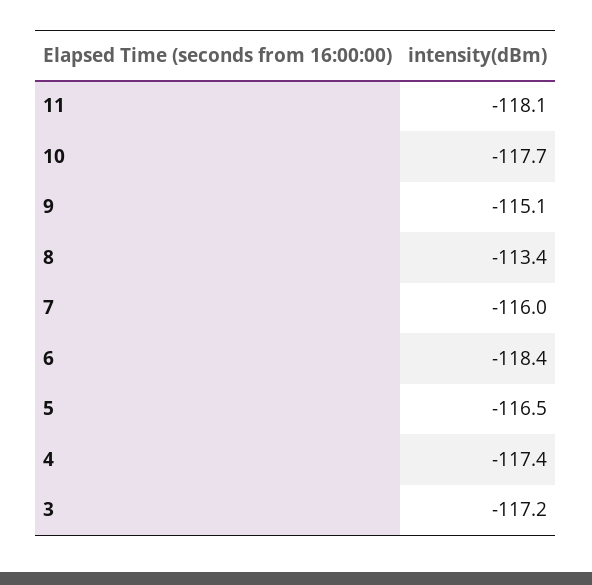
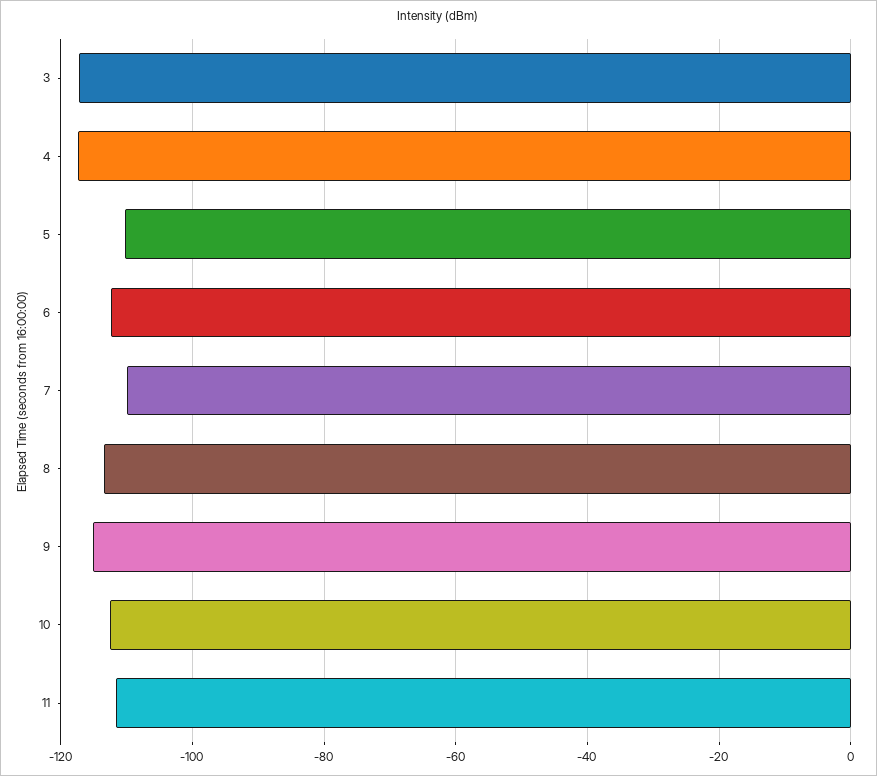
  {
-   "11": -118.1,
+   "11": -112,
-   "10": -117.7,
+   "10": -112,
    "9": -115.1,
    "8": -113.4,
-   "7": -116,
+   "7": -110,
-   "6": -118.4,
+   "6": -112,
-   "5": -116.5,
+   "5": -110,
    "4": -117.4,
    "3": -117.2
  }

